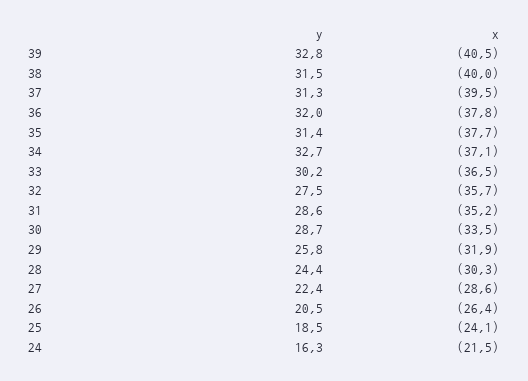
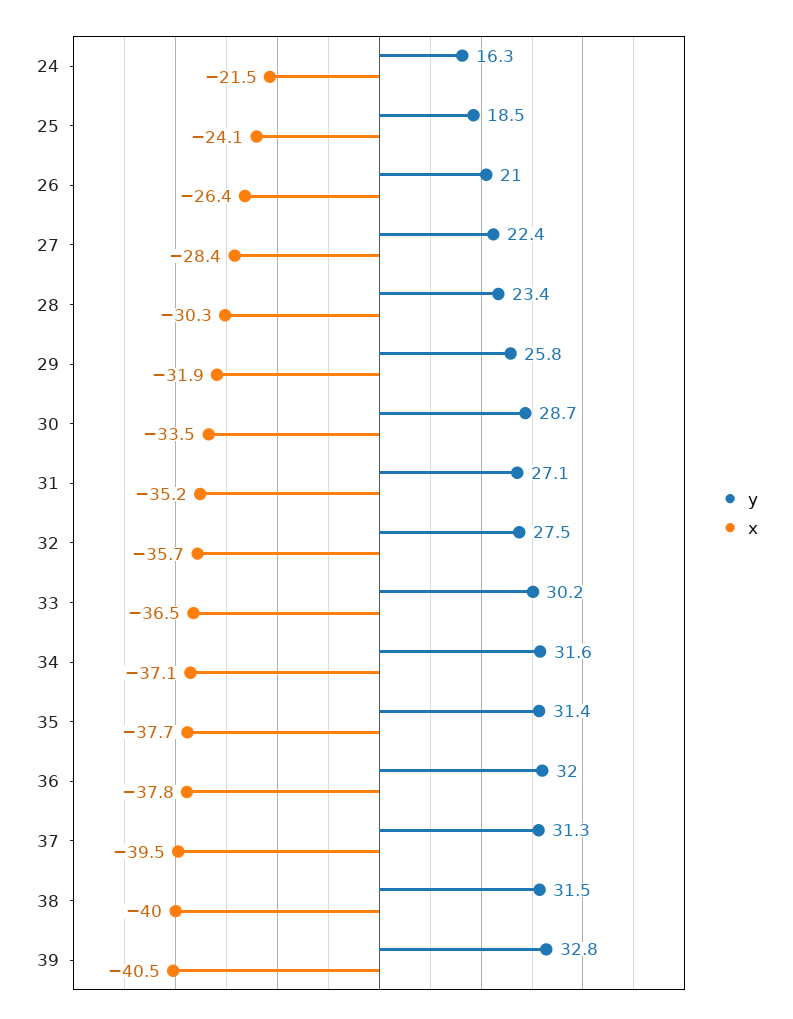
  {
    "y": {
      "39": 32.8,
      "38": 31.5,
      "37": 31.3,
      "36": 32,
      "35": 31.4,
-     "34": 32.7,
+     "34": 31.6,
      "33": 30.2,
      "32": 27.5,
-     "31": 28.6,
+     "31": 27.1,
      "30": 28.7,
      "29": 25.8,
-     "28": 24.4,
+     "28": 23.4,
      "27": 22.4,
-     "26": 20.5,
+     "26": 21,
      "25": 18.5,
      "24": 16.3
    },
    "x": {
      "39": -40.5,
      "38": -40,
      "37": -39.5,
      "36": -37.8,
      "35": -37.7,
      "34": -37.1,
      "33": -36.5,
      "32": -35.7,
      "31": -35.2,
      "30": -33.5,
      "29": -31.9,
      "28": -30.3,
-     "27": -28.6,
+     "27": -28.4,
      "26": -26.4,
      "25": -24.1,
      "24": -21.5
    }
  }

